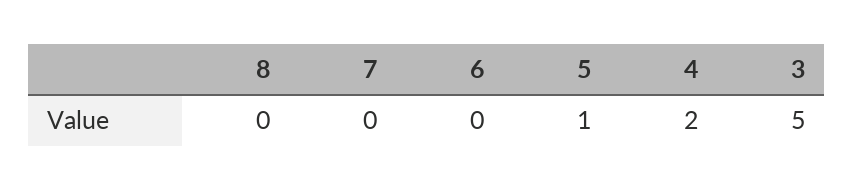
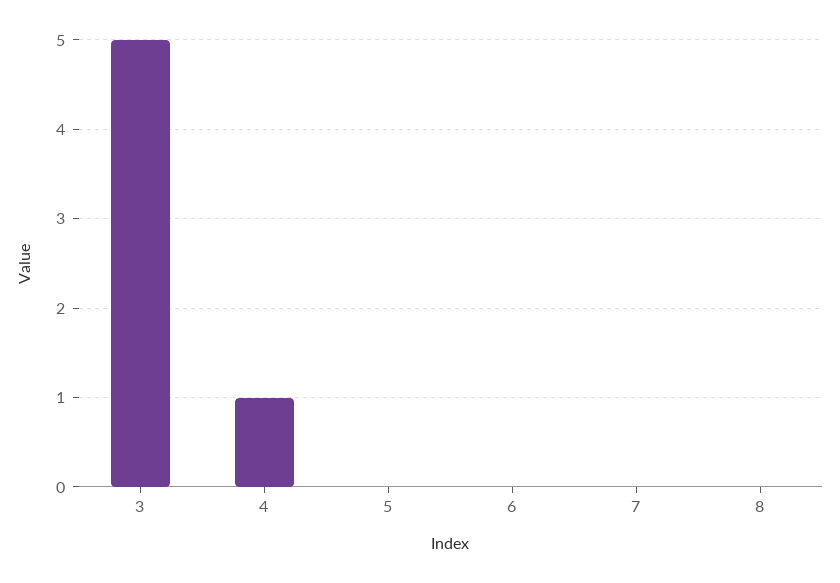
  {
    "8": 0,
    "7": 0,
    "6": 0,
-   "5": 1,
+   "5": 0,
-   "4": 2,
+   "4": 1,
    "3": 5
  }

